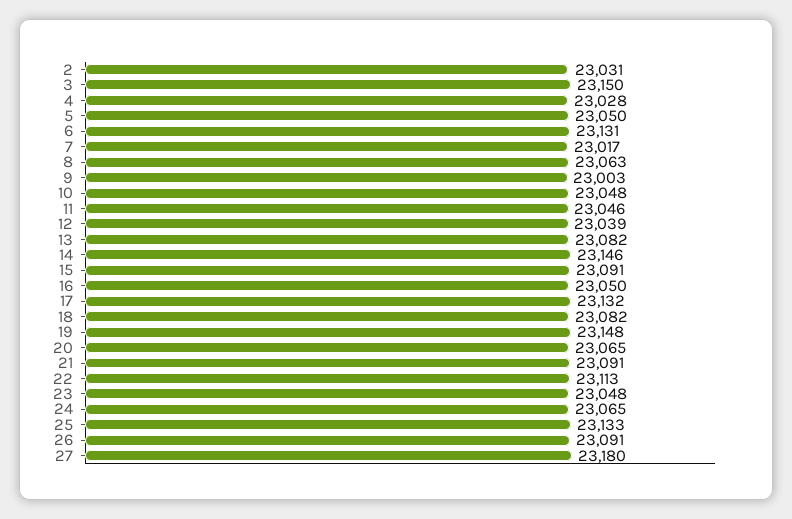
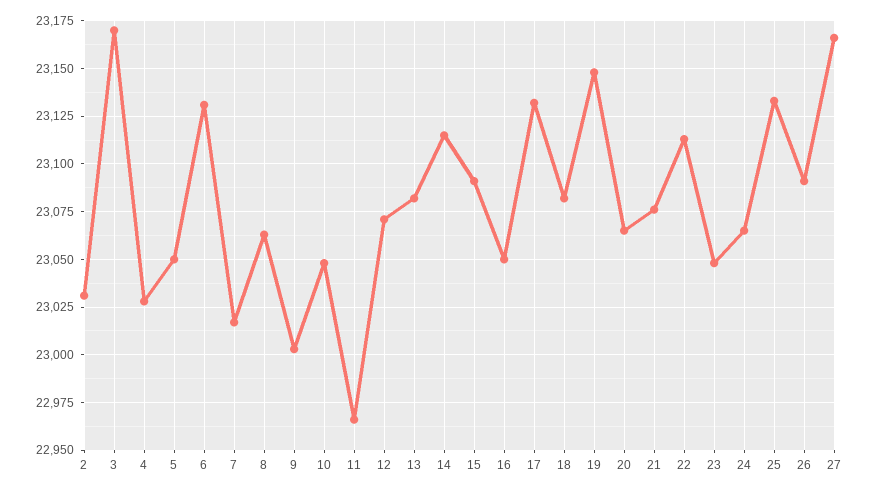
  {
    "2": 23031,
-   "3": 23150,
+   "3": 23170,
    "4": 23028,
    "5": 23050,
    "6": 23131,
    "7": 23017,
    "8": 23063,
    "9": 23003,
    "10": 23048,
-   "11": 23046,
+   "11": 22965,
-   "12": 23039,
+   "12": 23070,
    "13": 23082,
-   "14": 23146,
+   "14": 23115,
    "15": 23091,
    "16": 23050,
    "17": 23132,
    "18": 23082,
    "19": 23148,
    "20": 23065,
-   "21": 23091,
+   "21": 23075,
    "22": 23113,
    "23": 23048,
    "24": 23065,
    "25": 23133,
    "26": 23091,
-   "27": 23180
+   "27": 23165
  }

